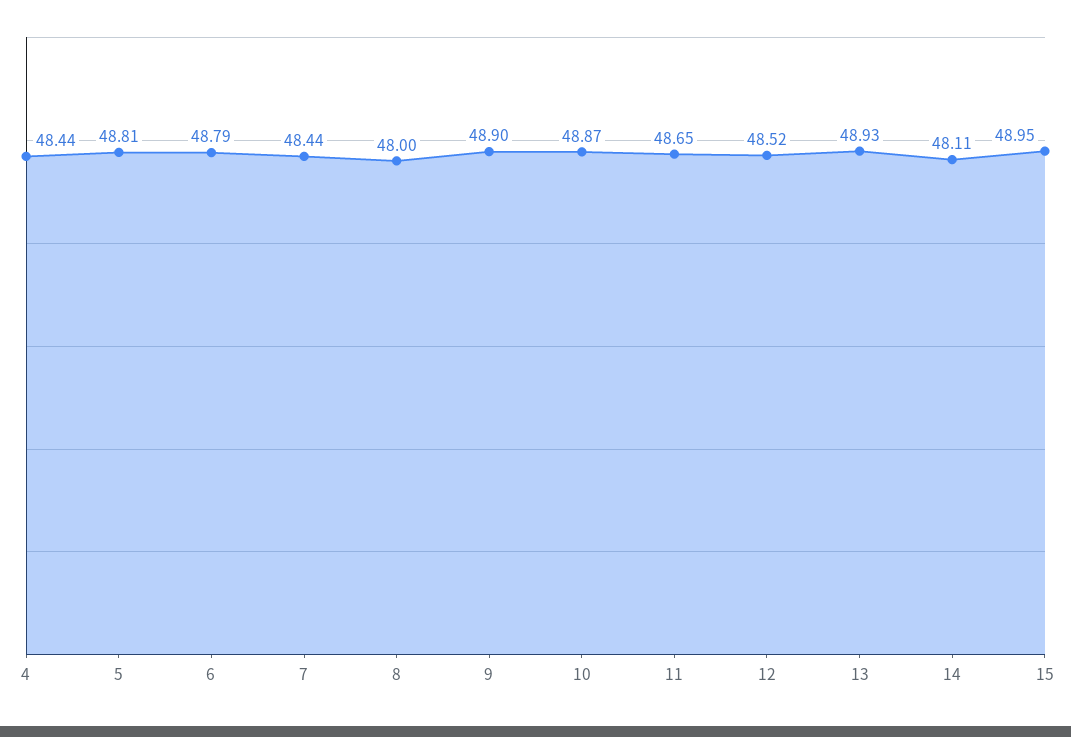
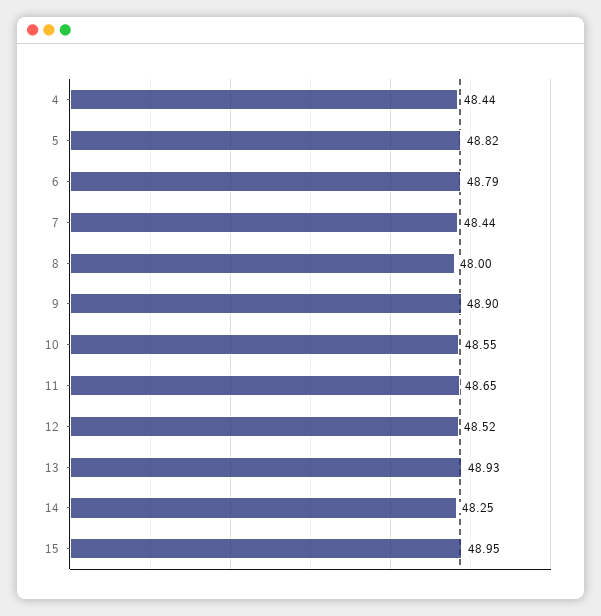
  {
    "4": 48.44,
-   "5": 48.81,
+   "5": 48.82,
    "6": 48.79,
    "7": 48.44,
    "8": 48,
    "9": 48.9,
-   "10": 48.87,
+   "10": 48.55,
    "11": 48.65,
    "12": 48.52,
    "13": 48.93,
-   "14": 48.11,
+   "14": 48.25,
    "15": 48.95
  }

